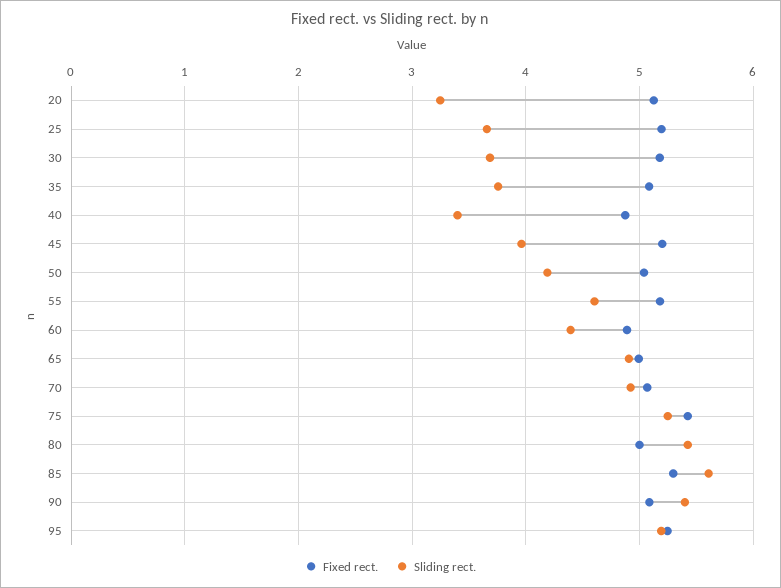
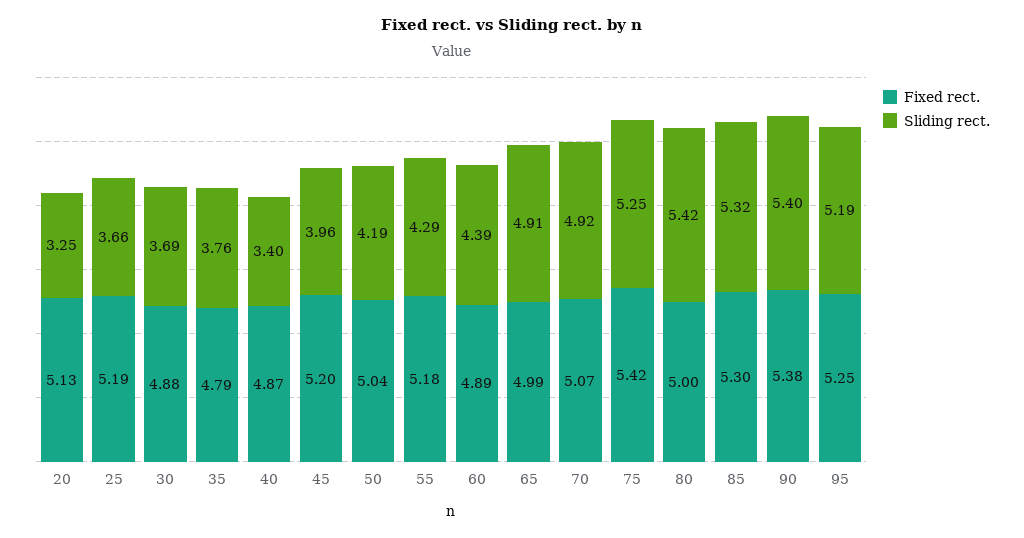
  {
    "Fixed rect.": {
      "20": 5.13,
      "25": 5.19,
-     "30": 5.2,
+     "30": 4.88,
-     "35": 5.1,
+     "35": 4.79,
      "40": 4.87,
      "45": 5.2,
      "50": 5.04,
      "55": 5.18,
      "60": 4.89,
      "65": 4.99,
      "70": 5.07,
      "75": 5.42,
      "80": 5,
      "85": 5.3,
-     "90": 5.1,
+     "90": 5.38,
      "95": 5.25
    },
    "Sliding rect.": {
      "20": 3.25,
      "25": 3.66,
      "30": 3.69,
      "35": 3.76,
      "40": 3.4,
      "45": 3.96,
      "50": 4.19,
-     "55": 4.6,
+     "55": 4.29,
      "60": 4.39,
      "65": 4.91,
      "70": 4.92,
      "75": 5.25,
      "80": 5.42,
-     "85": 5.6,
+     "85": 5.32,
      "90": 5.4,
      "95": 5.19
    }
  }

